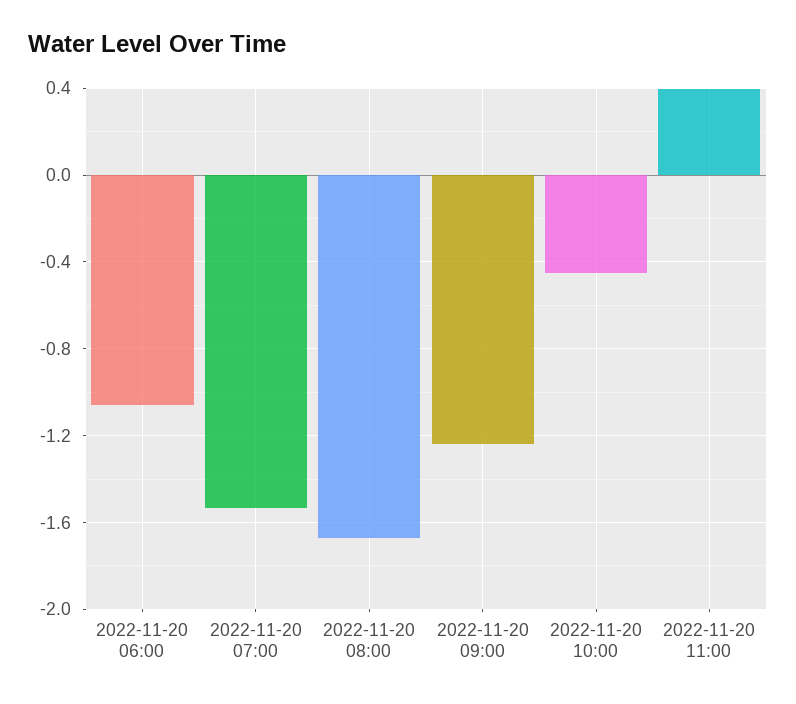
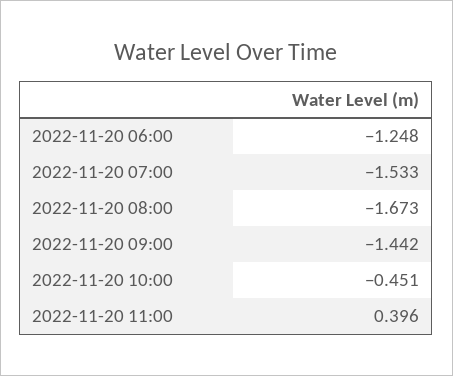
  {
-   "2022-11-20 06:00": -1.05,
+   "2022-11-20 06:00": -1.248,
    "2022-11-20 07:00": -1.533,
    "2022-11-20 08:00": -1.673,
-   "2022-11-20 09:00": -1.25,
+   "2022-11-20 09:00": -1.442,
    "2022-11-20 10:00": -0.451,
    "2022-11-20 11:00": 0.396
  }

